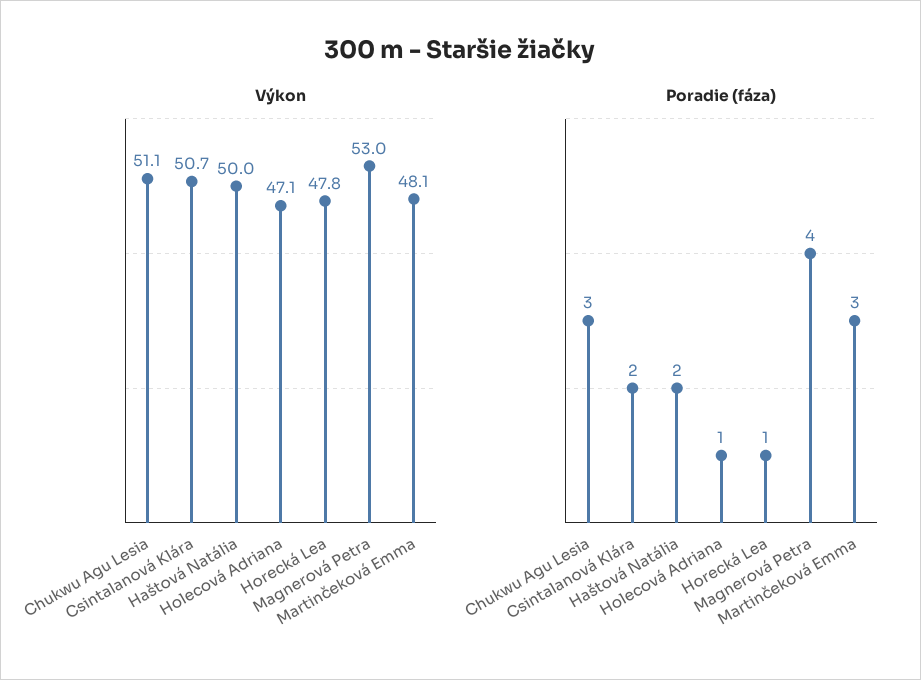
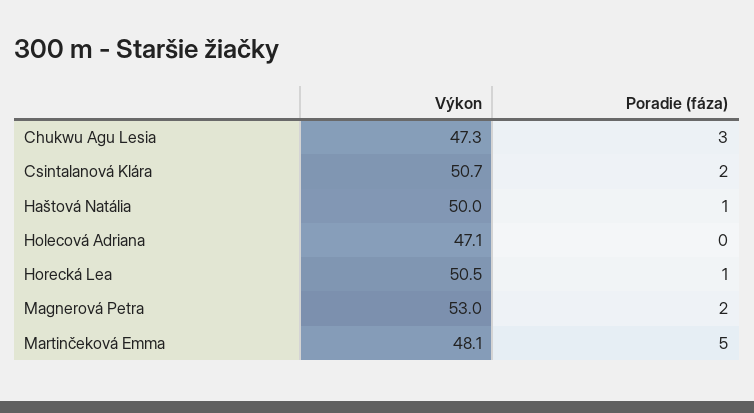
  {
    "Výkon": {
-     "Chukwu Agu Lesia": 51.1,
+     "Chukwu Agu Lesia": 47.3,
      "Csintalanová Klára": 50.7,
      "Haštová Natália": 50,
      "Holecová Adriana": 47.1,
-     "Horecká Lea": 47.8,
+     "Horecká Lea": 50.5,
      "Magnerová Petra": 53,
      "Martinčeková Emma": 48.1
    },
    "Poradie (fáza)": {
      "Chukwu Agu Lesia": 3,
      "Csintalanová Klára": 2,
-     "Haštová Natália": 2,
+     "Haštová Natália": 1,
-     "Holecová Adriana": 1,
+     "Holecová Adriana": 0,
      "Horecká Lea": 1,
-     "Magnerová Petra": 4,
+     "Magnerová Petra": 2,
-     "Martinčeková Emma": 3
+     "Martinčeková Emma": 5
    }
  }

